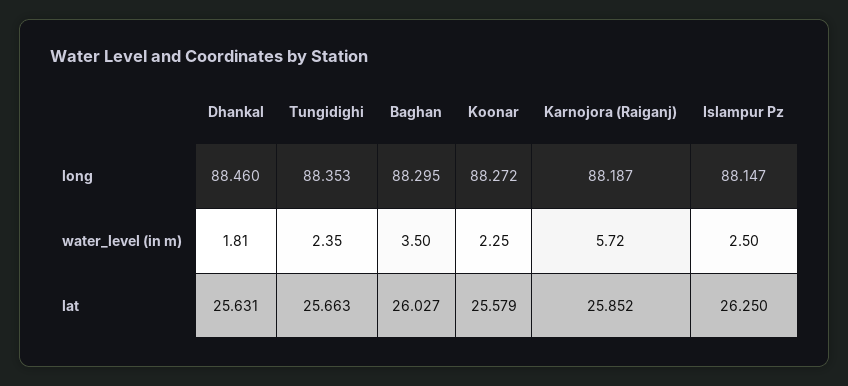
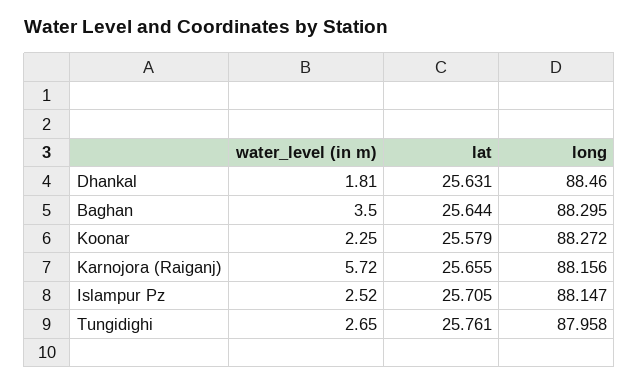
  {
    "Dhankal": {
      "long": 88.46,
      "water_level (in m)": 1.81,
      "lat": 25.631
    },
    "Tungidighi": {
-     "long": 88.353,
+     "long": 87.958,
-     "water_level (in m)": 2.35,
+     "water_level (in m)": 2.65,
-     "lat": 25.663
+     "lat": 25.761
    },
    "Baghan": {
      "long": 88.295,
      "water_level (in m)": 3.5,
-     "lat": 26.027
+     "lat": 25.644
    },
    "Koonar": {
      "long": 88.272,
      "water_level (in m)": 2.25,
      "lat": 25.579
    },
    "Karnojora (Raiganj)": {
-     "long": 88.187,
+     "long": 88.156,
      "water_level (in m)": 5.72,
-     "lat": 25.852
+     "lat": 25.655
    },
    "Islampur Pz": {
      "long": 88.147,
-     "water_level (in m)": 2.5,
+     "water_level (in m)": 2.52,
-     "lat": 26.25
+     "lat": 25.705
    }
  }

